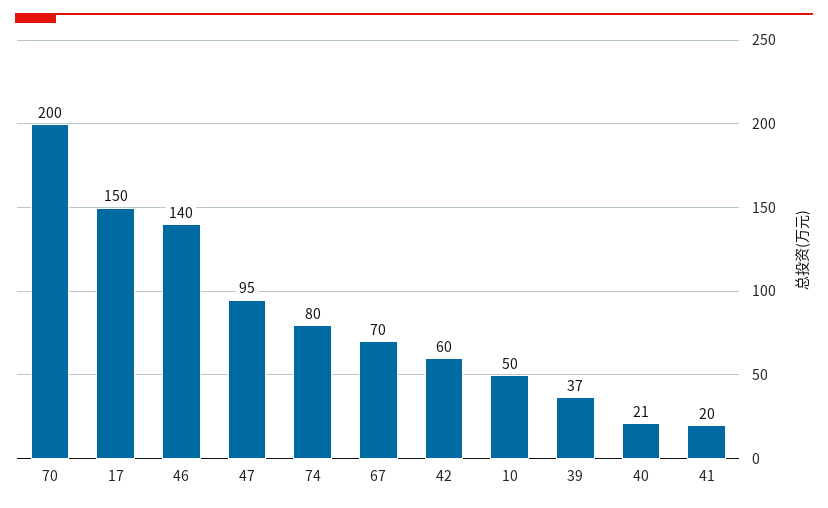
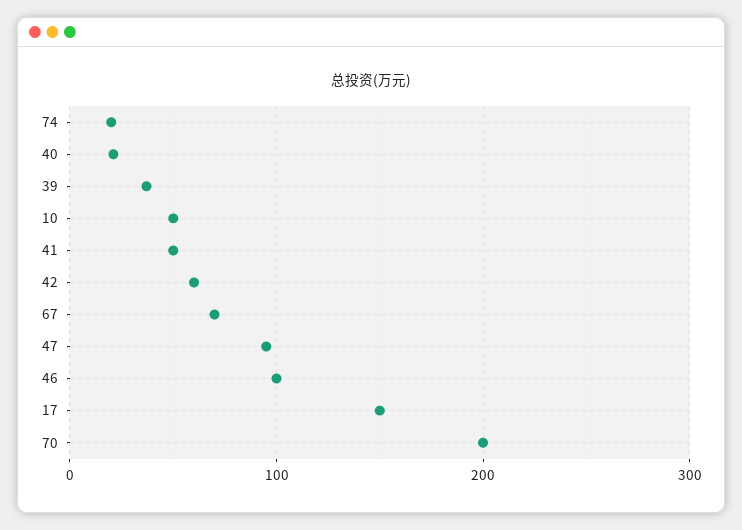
  {
    "70": 200,
    "17": 150,
-   "46": 140,
+   "46": 100,
    "47": 95,
-   "74": 80,
+   "74": 20,
    "67": 70,
    "42": 60,
    "10": 50,
    "39": 37,
    "40": 21,
-   "41": 20
+   "41": 50
  }

